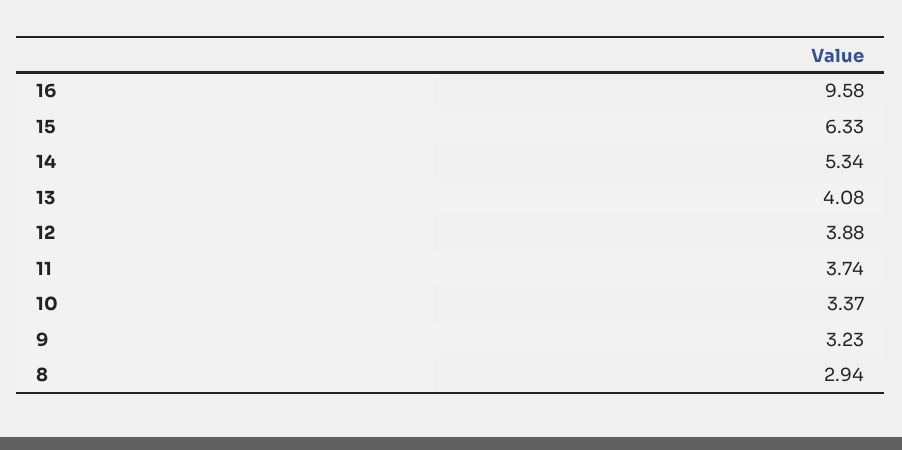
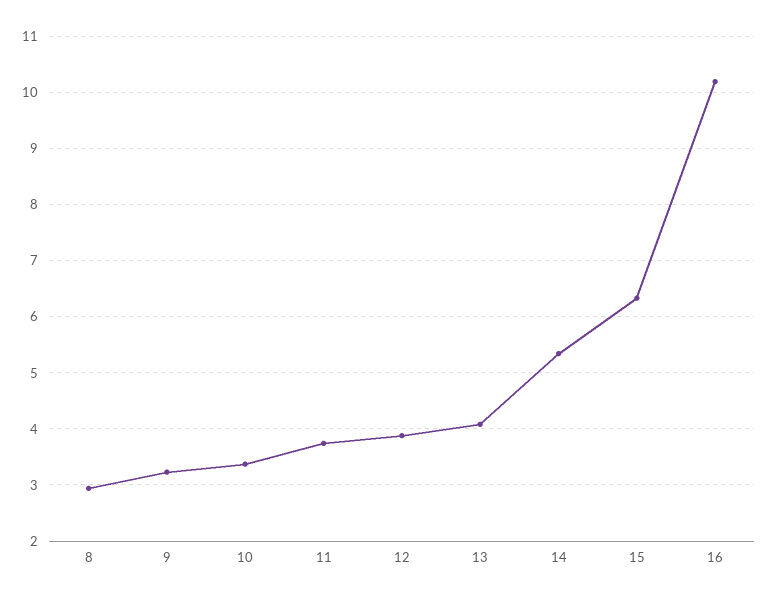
  {
-   "16": 9.58,
+   "16": 10.2,
    "15": 6.33,
    "14": 5.34,
    "13": 4.08,
    "12": 3.88,
    "11": 3.74,
    "10": 3.37,
    "9": 3.23,
    "8": 2.94
  }

